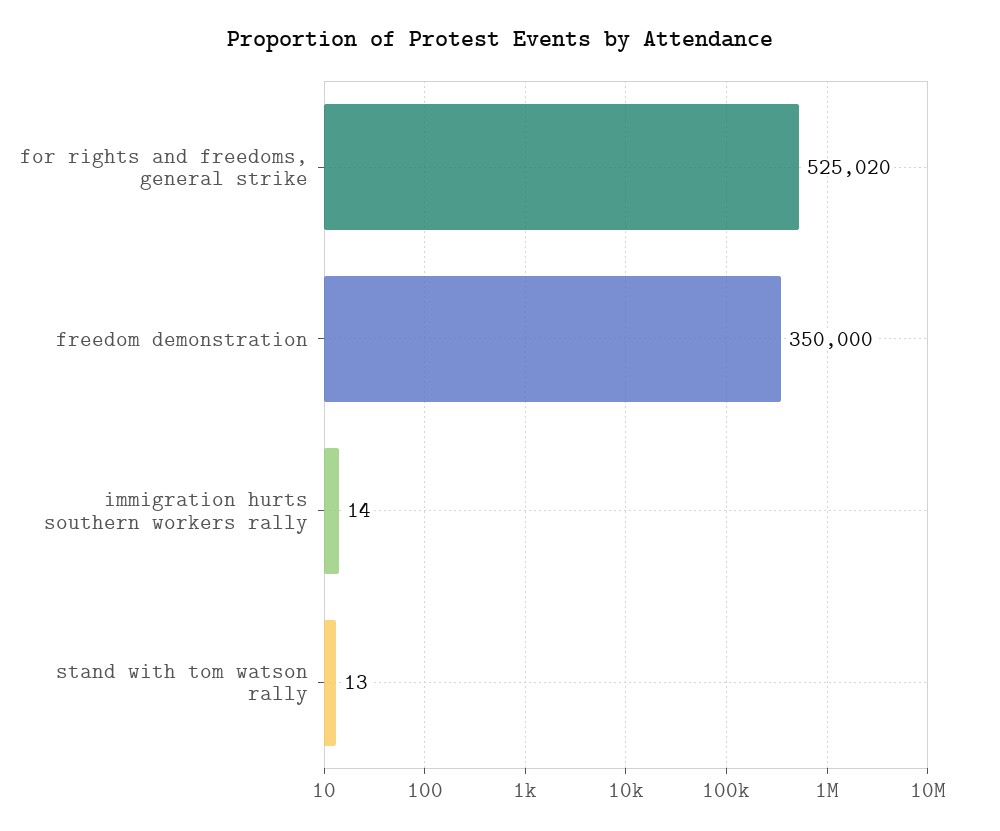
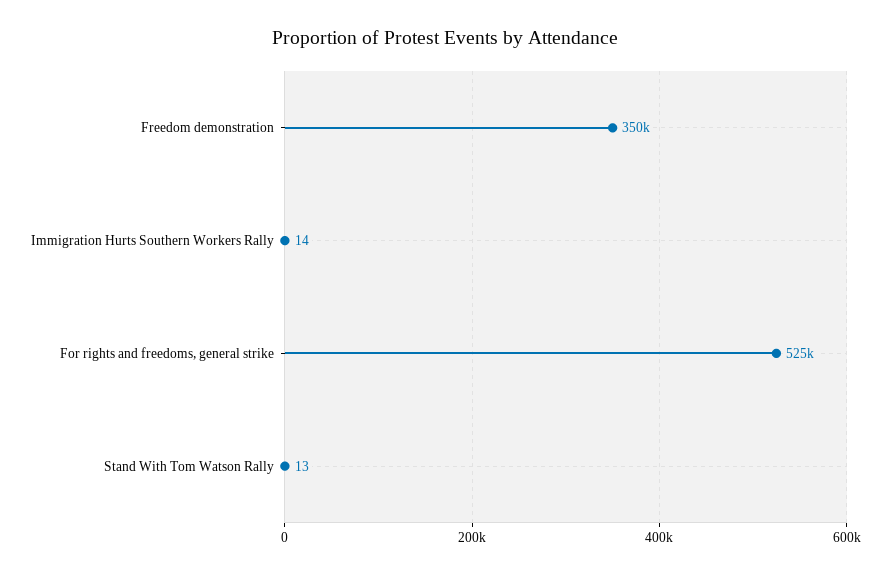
  {
-   "for rights and freedoms, general strike": 525020,
+   "for rights and freedoms, general strike": 525000,
    "freedom demonstration": 350000,
    "immigration hurts southern workers rally": 14,
    "stand with tom watson rally": 13
  }

